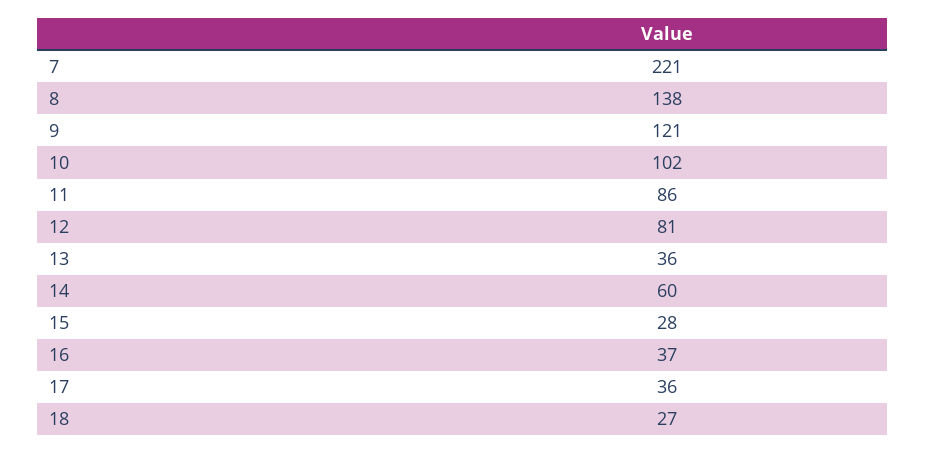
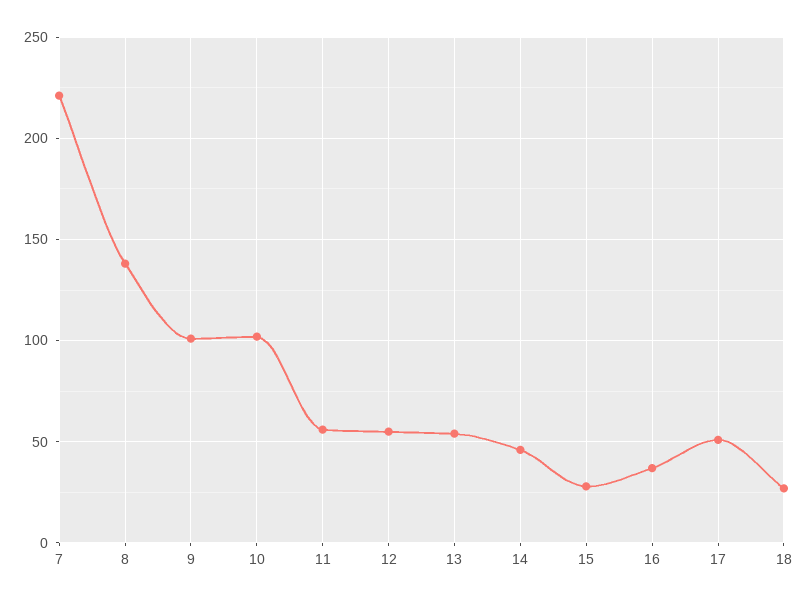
  {
    "7": 221,
    "8": 138,
-   "9": 121,
+   "9": 100,
    "10": 102,
-   "11": 86,
+   "11": 55,
-   "12": 81,
+   "12": 55,
-   "13": 36,
+   "13": 55,
-   "14": 60,
+   "14": 45,
    "15": 28,
    "16": 37,
-   "17": 36,
+   "17": 50,
    "18": 27
  }

